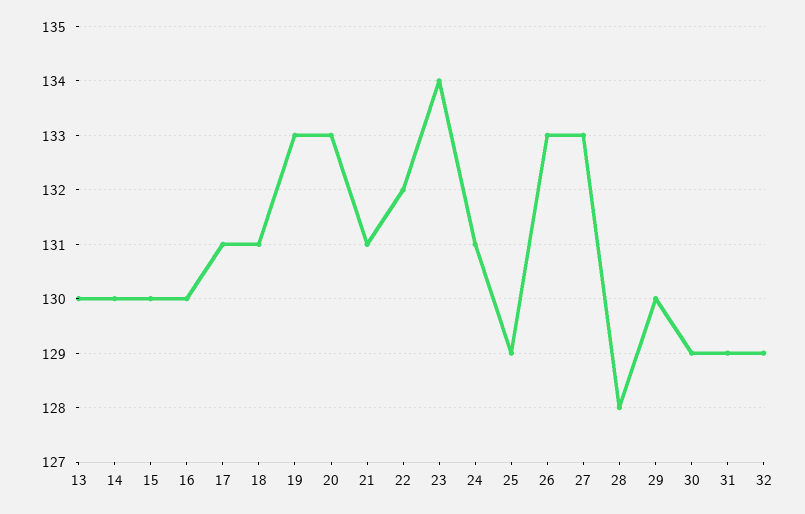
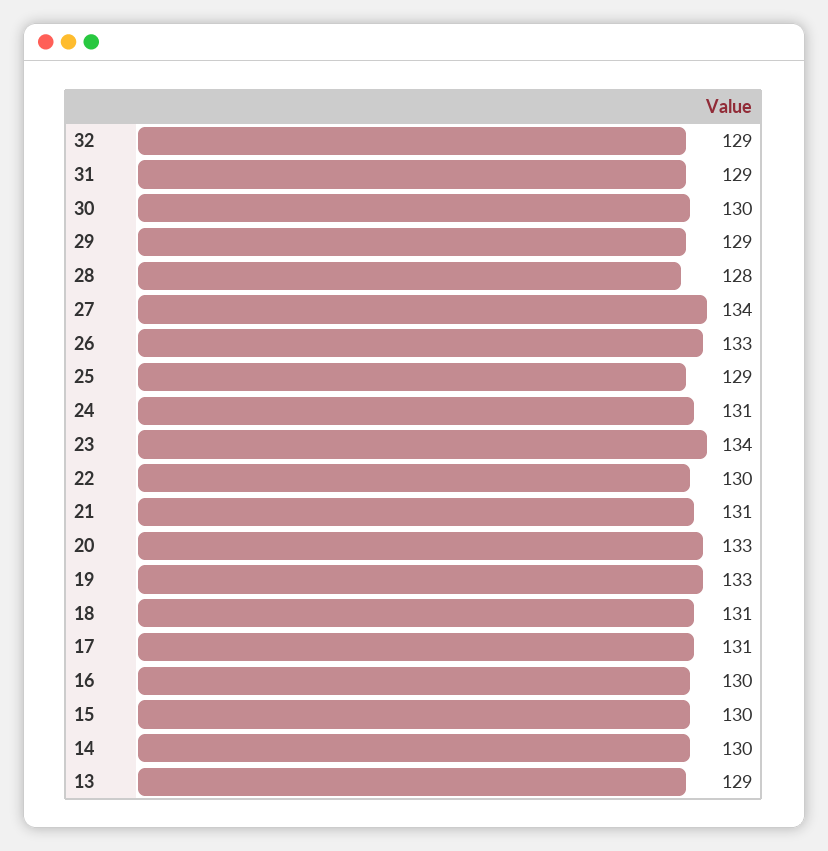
  {
-   "13": 130,
+   "13": 129,
    "14": 130,
    "15": 130,
    "16": 130,
    "17": 131,
    "18": 131,
    "19": 133,
    "20": 133,
    "21": 131,
-   "22": 132,
+   "22": 130,
    "23": 134,
    "24": 131,
    "25": 129,
    "26": 133,
-   "27": 133,
+   "27": 134,
    "28": 128,
-   "29": 130,
+   "29": 129,
-   "30": 129,
+   "30": 130,
    "31": 129,
    "32": 129
  }

